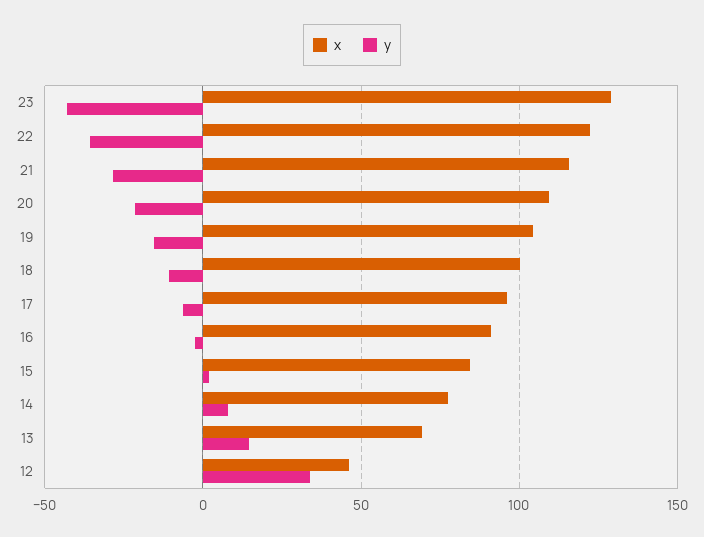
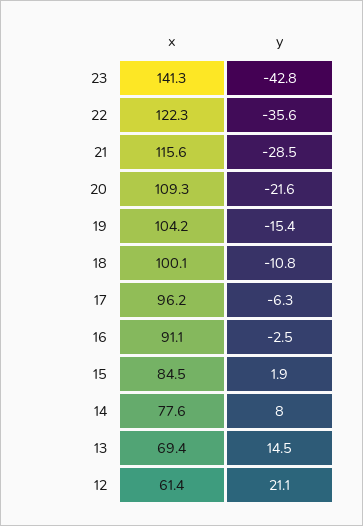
  {
    "x": {
-     "23": 130,
+     "23": 141.3,
      "22": 122.3,
      "21": 115.6,
      "20": 109.3,
      "19": 104.2,
      "18": 100.1,
      "17": 96.2,
      "16": 91.1,
      "15": 84.5,
      "14": 77.6,
      "13": 69.4,
-     "12": 45
+     "12": 61.4
    },
    "y": {
      "23": -42.8,
      "22": -35.6,
      "21": -28.5,
      "20": -21.6,
      "19": -15.4,
      "18": -10.8,
      "17": -6.3,
      "16": -2.5,
      "15": 1.9,
      "14": 8,
      "13": 14.5,
-     "12": 35
+     "12": 21.1
    }
  }

